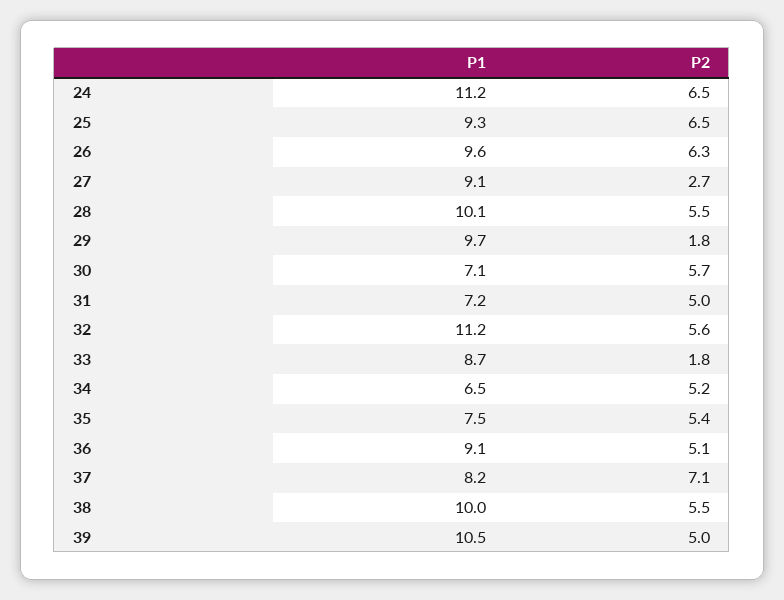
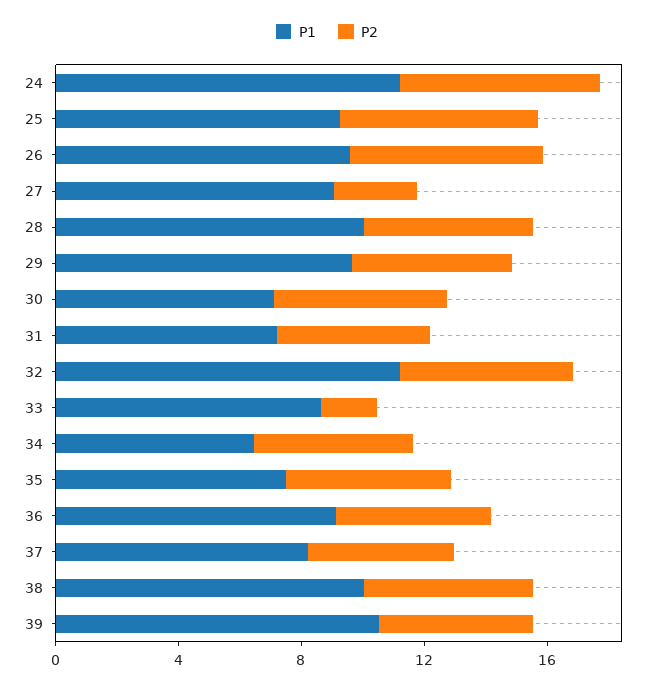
  {
    "P1": {
      "24": 11.2,
      "25": 9.3,
      "26": 9.6,
      "27": 9.1,
      "28": 10.1,
      "29": 9.7,
      "30": 7.1,
      "31": 7.2,
      "32": 11.2,
      "33": 8.7,
      "34": 6.5,
      "35": 7.5,
      "36": 9.1,
      "37": 8.2,
      "38": 10,
      "39": 10.5
    },
    "P2": {
      "24": 6.5,
      "25": 6.5,
      "26": 6.3,
      "27": 2.7,
      "28": 5.5,
-     "29": 1.8,
+     "29": 5,
      "30": 5.7,
      "31": 5,
      "32": 5.6,
      "33": 1.8,
      "34": 5.2,
      "35": 5.4,
      "36": 5.1,
-     "37": 7.1,
+     "37": 5,
      "38": 5.5,
      "39": 5
    }
  }

